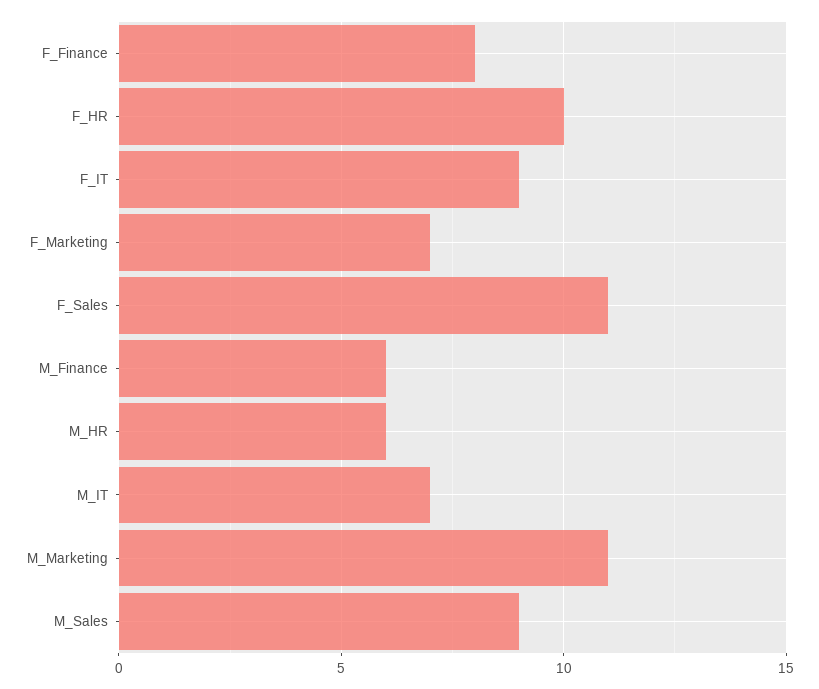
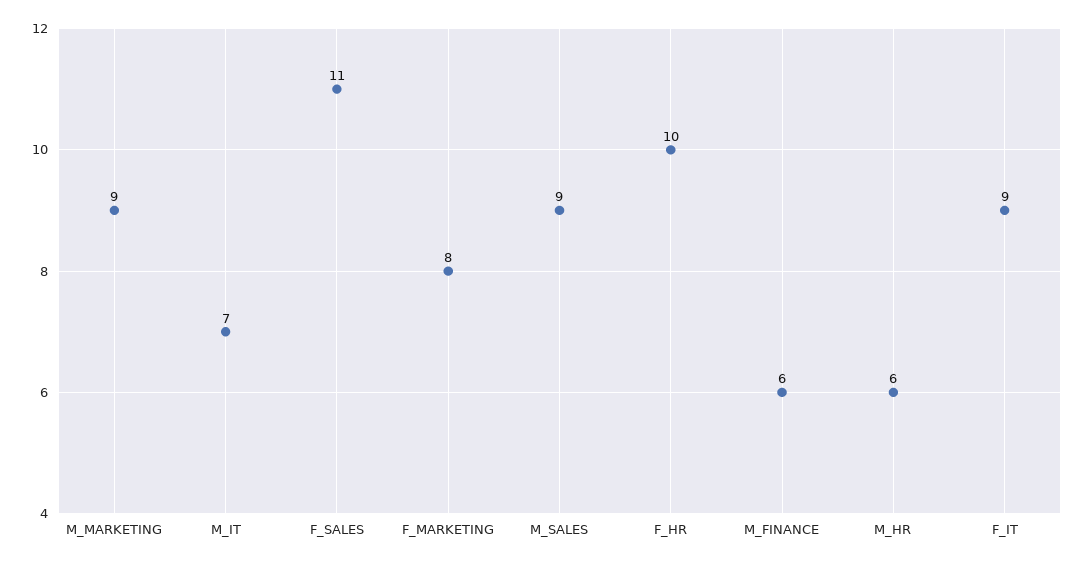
  {
-   "F_Finance": 8,
    "F_HR": 10,
    "F_IT": 9,
-   "F_Marketing": 7,
+   "F_Marketing": 8,
    "F_Sales": 11,
    "M_Finance": 6,
    "M_HR": 6,
    "M_IT": 7,
-   "M_Marketing": 11,
+   "M_Marketing": 9,
    "M_Sales": 9
  }

